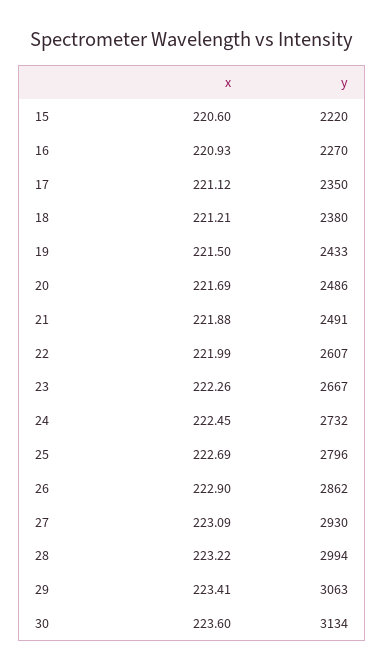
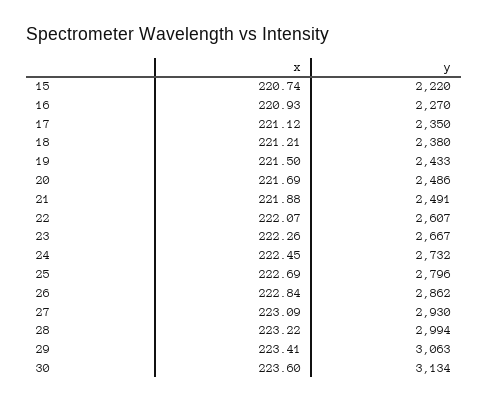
  {
    "x": {
-     "15": 220.6,
+     "15": 220.74,
      "16": 220.93,
      "17": 221.12,
      "18": 221.21,
      "19": 221.5,
      "20": 221.69,
      "21": 221.88,
-     "22": 221.99,
+     "22": 222.07,
      "23": 222.26,
      "24": 222.45,
      "25": 222.69,
-     "26": 222.9,
+     "26": 222.84,
      "27": 223.09,
      "28": 223.22,
      "29": 223.41,
      "30": 223.6
    },
    "y": {
      "15": 2220,
      "16": 2270,
      "17": 2350,
      "18": 2380,
      "19": 2433,
      "20": 2486,
      "21": 2491,
      "22": 2607,
      "23": 2667,
      "24": 2732,
      "25": 2796,
      "26": 2862,
      "27": 2930,
      "28": 2994,
      "29": 3063,
      "30": 3134
    }
  }

